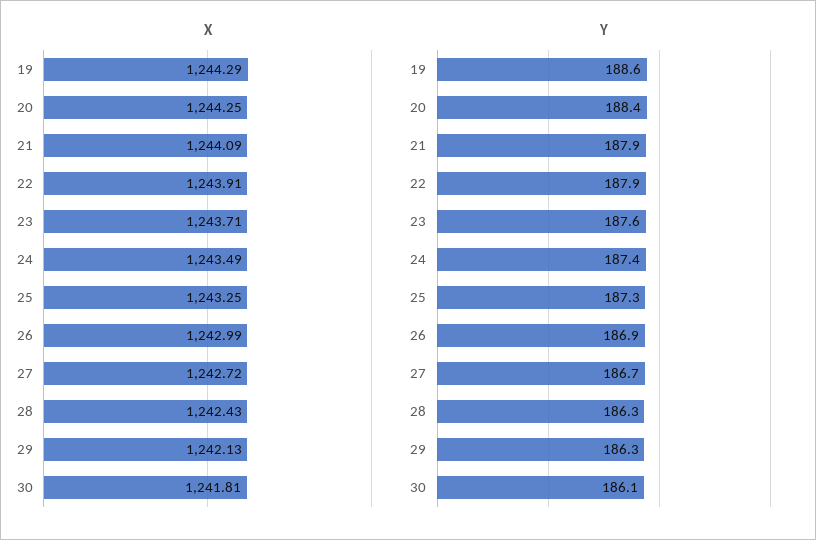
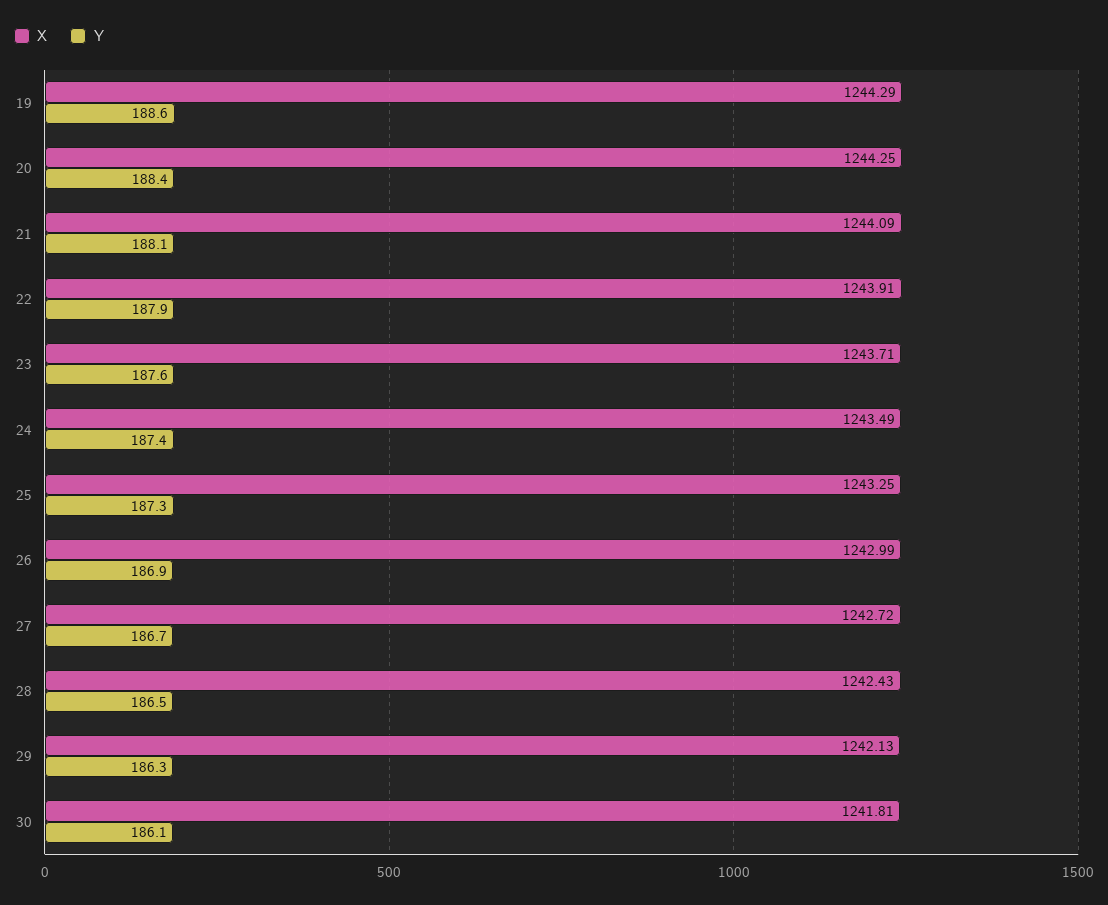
  {
    "X": {
      "19": 1244.29,
      "20": 1244.25,
      "21": 1244.09,
      "22": 1243.91,
      "23": 1243.71,
      "24": 1243.49,
      "25": 1243.25,
      "26": 1242.99,
      "27": 1242.72,
      "28": 1242.43,
      "29": 1242.13,
      "30": 1241.81
    },
    "Y": {
      "19": 188.6,
      "20": 188.4,
-     "21": 187.9,
+     "21": 188.1,
      "22": 187.9,
      "23": 187.6,
      "24": 187.4,
      "25": 187.3,
      "26": 186.9,
      "27": 186.7,
-     "28": 186.3,
+     "28": 186.5,
      "29": 186.3,
      "30": 186.1
    }
  }

